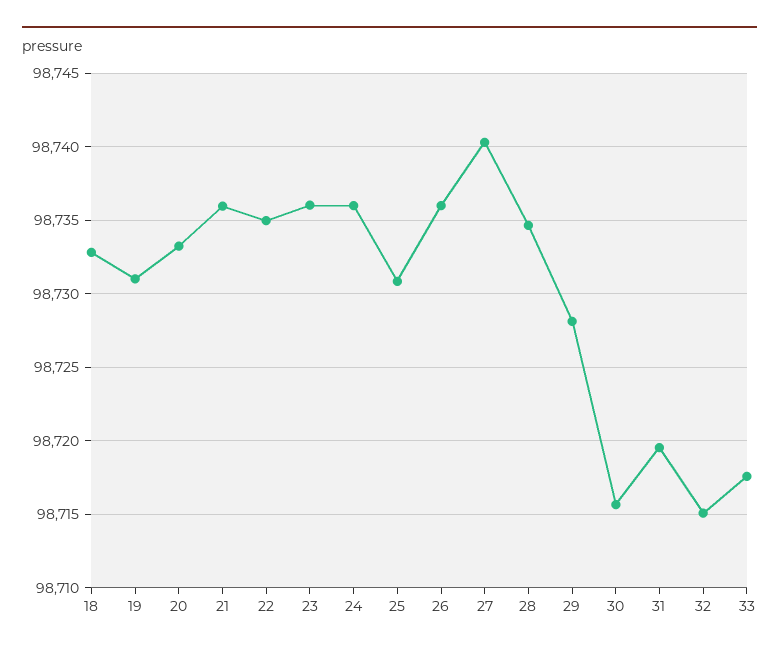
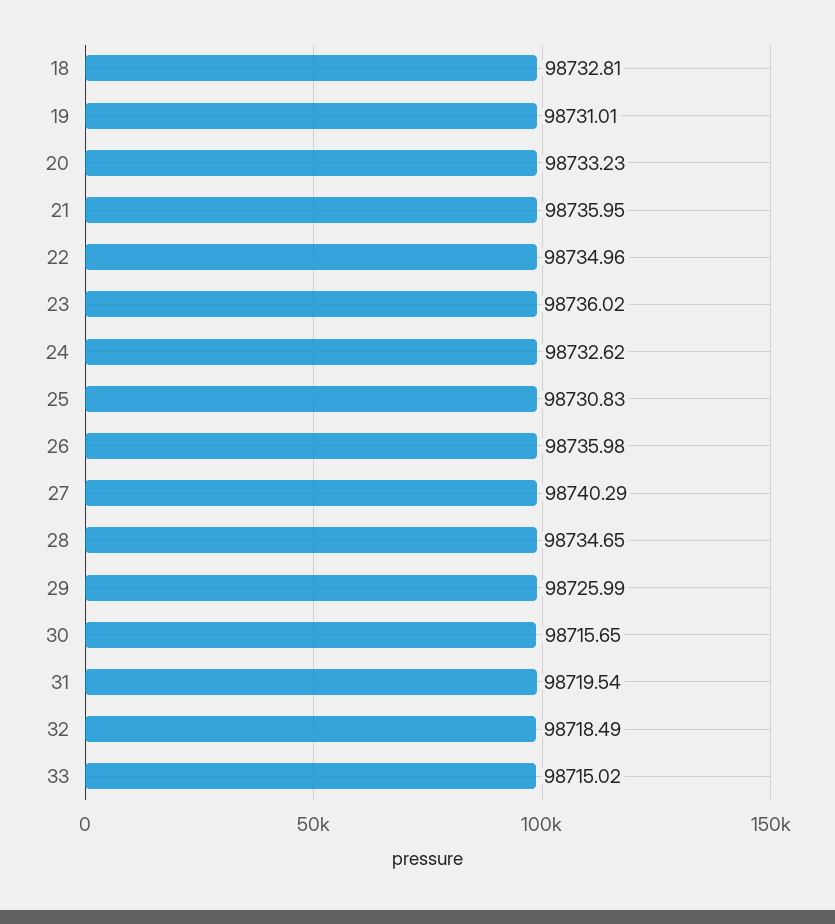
  {
    "18": 98732.81,
    "19": 98731.01,
    "20": 98733.23,
    "21": 98735.95,
    "22": 98734.96,
    "23": 98736.02,
-   "24": 98736,
+   "24": 98732.62,
    "25": 98730.83,
    "26": 98735.98,
    "27": 98740.29,
    "28": 98734.65,
-   "29": 98728,
+   "29": 98725.99,
    "30": 98715.65,
    "31": 98719.54,
-   "32": 98715,
+   "32": 98718.49,
-   "33": 98717.5
+   "33": 98715.02
  }

